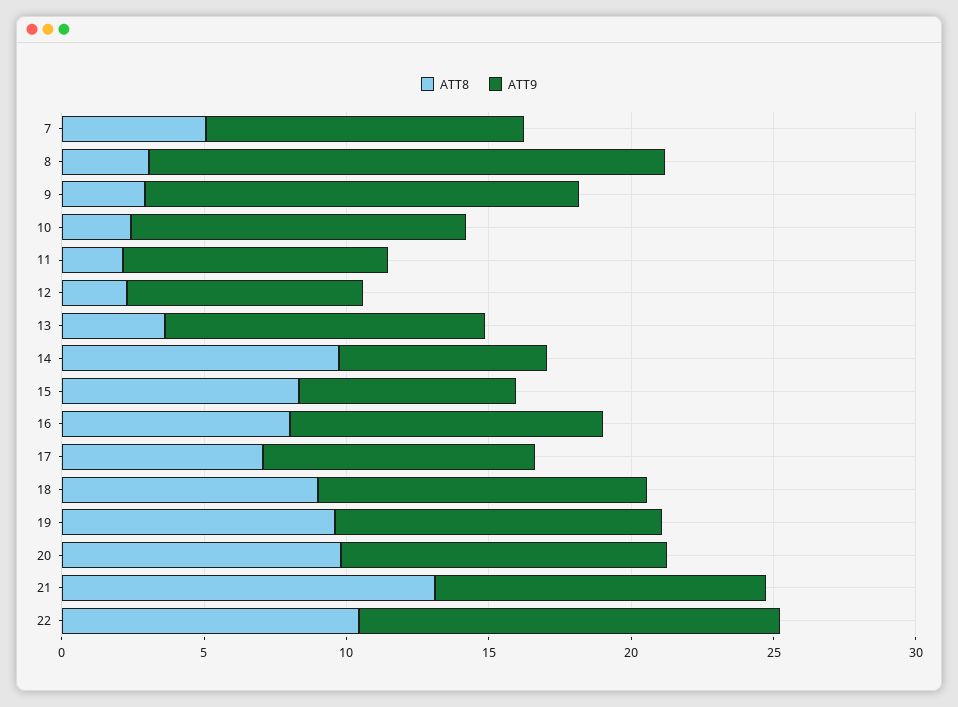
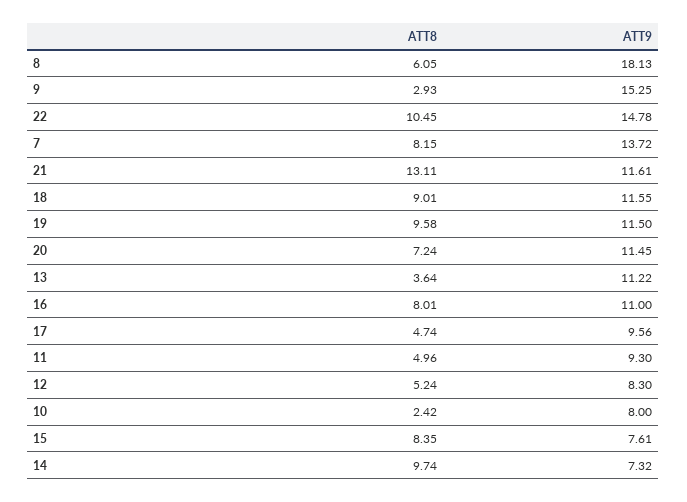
  {
    "ATT8": {
-     "7": 5,
+     "7": 8.15,
-     "8": 3,
+     "8": 6.05,
      "9": 2.93,
      "10": 2.42,
-     "11": 2,
+     "11": 4.96,
-     "12": 2,
+     "12": 5.24,
      "13": 3.64,
      "14": 9.74,
      "15": 8.35,
      "16": 8.01,
-     "17": 7,
+     "17": 4.74,
      "18": 9.01,
      "19": 9.58,
-     "20": 10,
+     "20": 7.24,
      "21": 13.11,
      "22": 10.45
    },
    "ATT9": {
-     "7": 11,
+     "7": 13.72,
      "8": 18.13,
      "9": 15.25,
-     "10": 12,
+     "10": 8,
      "11": 9.3,
      "12": 8.3,
      "13": 11.22,
      "14": 7.32,
      "15": 7.61,
      "16": 11,
      "17": 9.56,
      "18": 11.55,
      "19": 11.5,
      "20": 11.45,
      "21": 11.61,
      "22": 14.78
    }
  }

